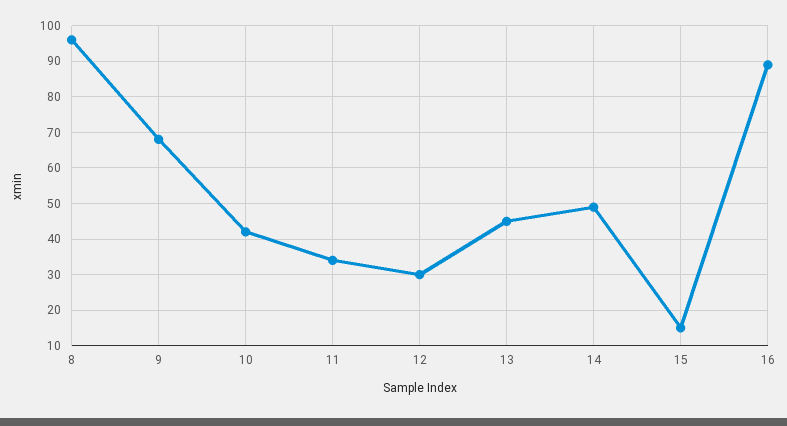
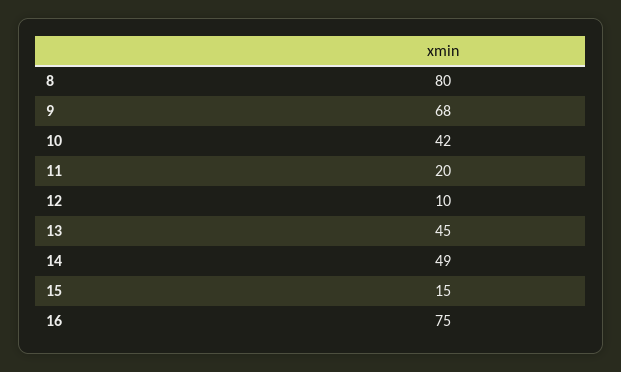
  {
-   "8": 95,
+   "8": 80,
    "9": 68,
    "10": 42,
-   "11": 35,
+   "11": 20,
-   "12": 30,
+   "12": 10,
    "13": 45,
    "14": 49,
    "15": 15,
-   "16": 90
+   "16": 75
  }

